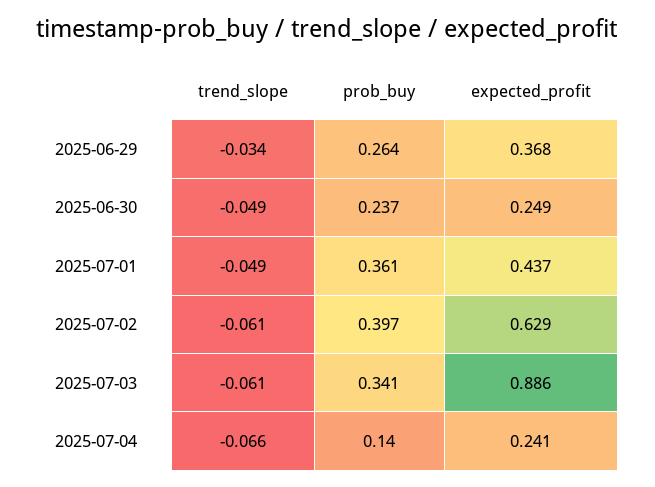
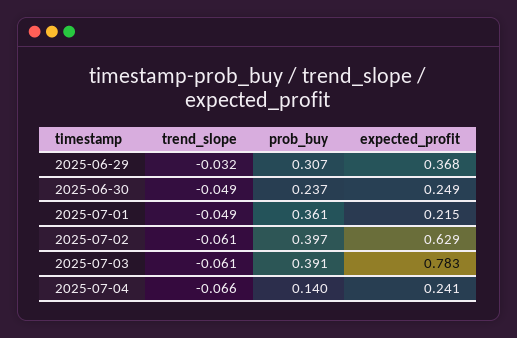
  {
    "trend_slope": {
-     "2025-06-29": -0.034,
+     "2025-06-29": -0.032,
      "2025-06-30": -0.049,
      "2025-07-01": -0.049,
      "2025-07-02": -0.061,
      "2025-07-03": -0.061,
      "2025-07-04": -0.066
    },
    "prob_buy": {
-     "2025-06-29": 0.264,
+     "2025-06-29": 0.307,
      "2025-06-30": 0.237,
      "2025-07-01": 0.361,
      "2025-07-02": 0.397,
-     "2025-07-03": 0.341,
+     "2025-07-03": 0.391,
      "2025-07-04": 0.14
    },
    "expected_profit": {
      "2025-06-29": 0.368,
      "2025-06-30": 0.249,
-     "2025-07-01": 0.437,
+     "2025-07-01": 0.215,
      "2025-07-02": 0.629,
-     "2025-07-03": 0.886,
+     "2025-07-03": 0.783,
      "2025-07-04": 0.241
    }
  }

